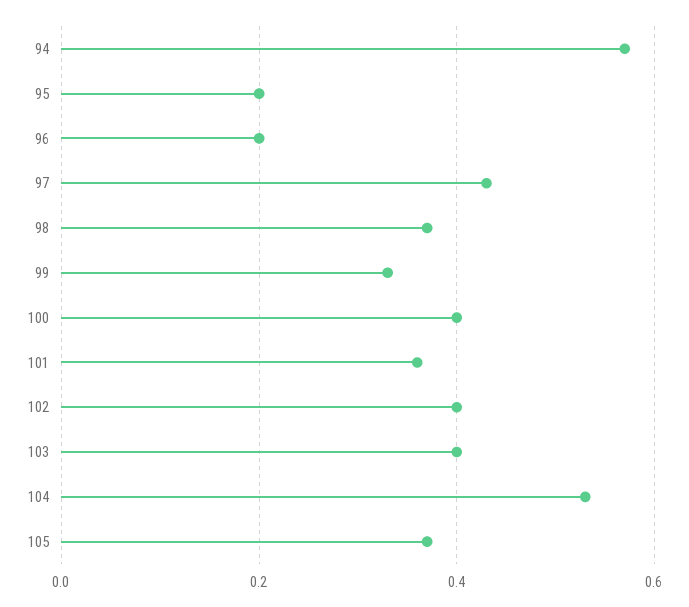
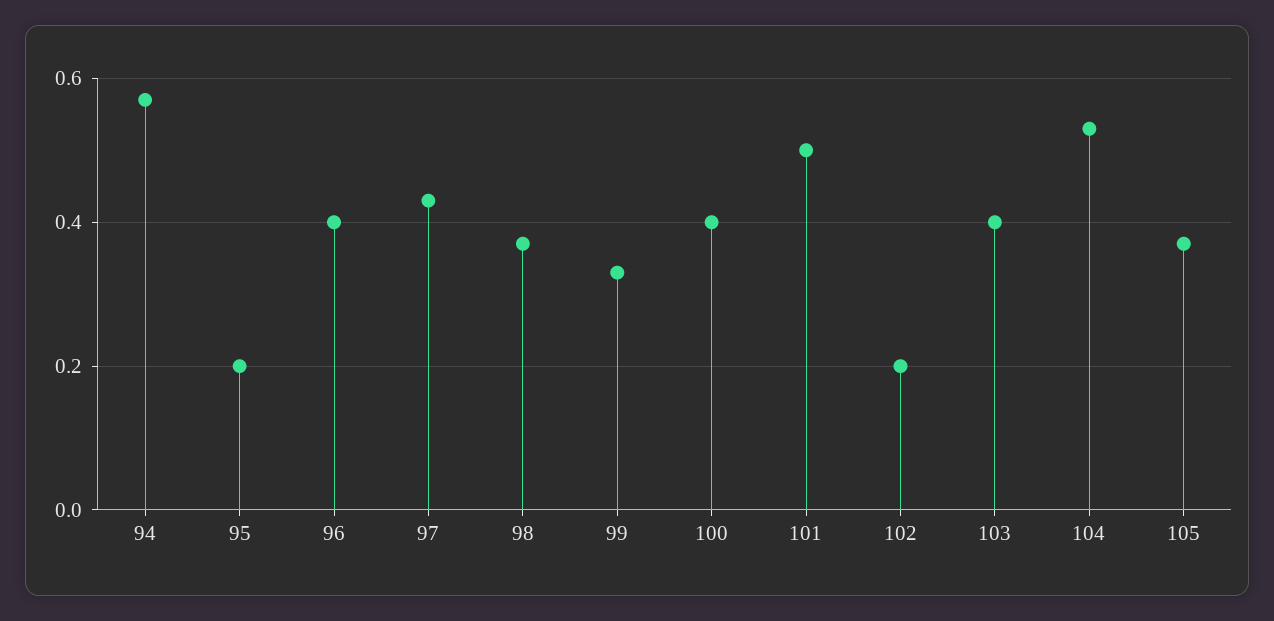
  {
    "94": 0.55,
    "95": 0.2,
-   "96": 0.2,
+   "96": 0.4,
    "97": 0.45,
    "98": 0.35,
    "99": 0.35,
    "100": 0.4,
-   "101": 0.35,
+   "101": 0.5,
-   "102": 0.4,
+   "102": 0.2,
    "103": 0.4,
    "104": 0.55,
    "105": 0.35
  }

